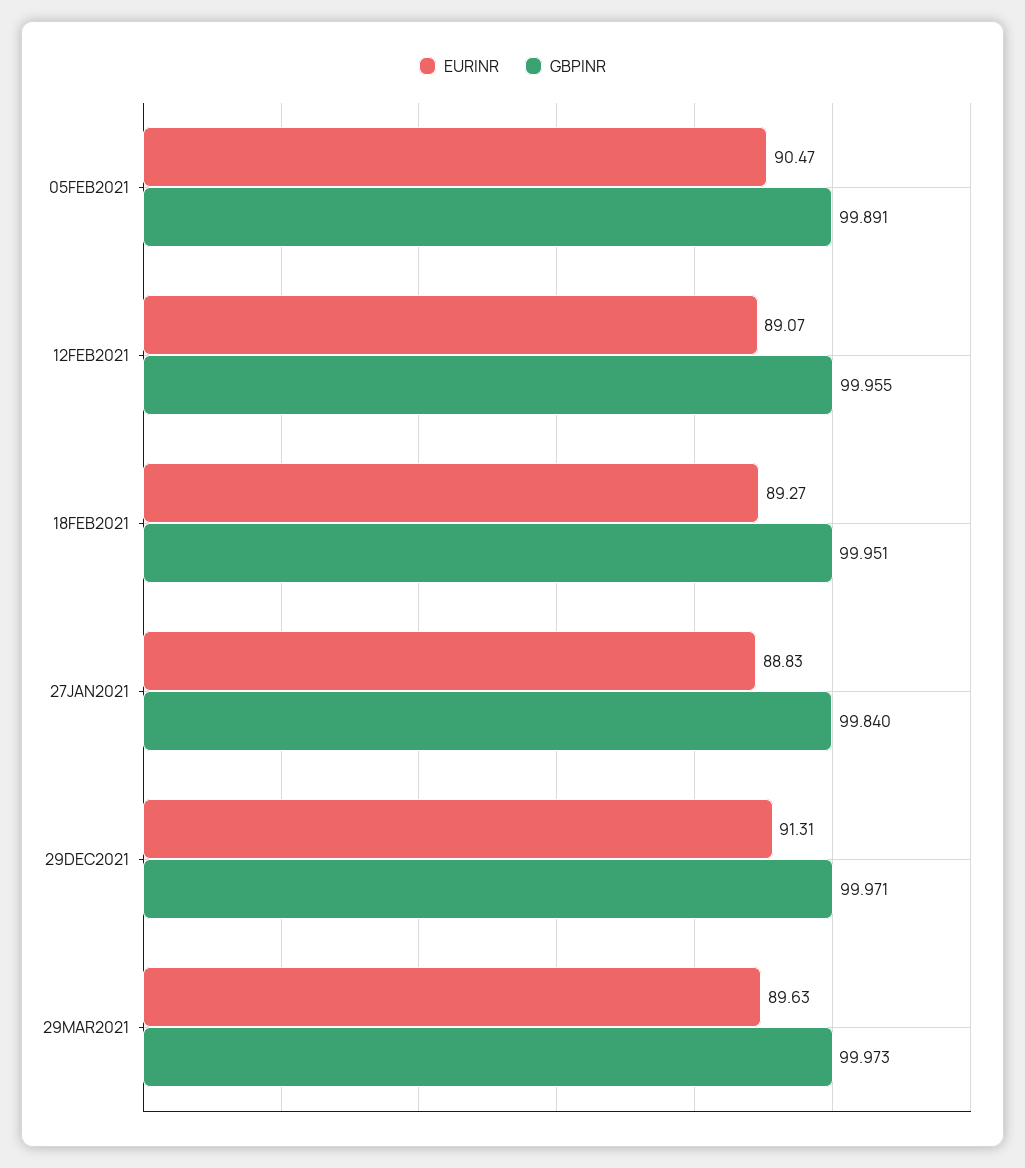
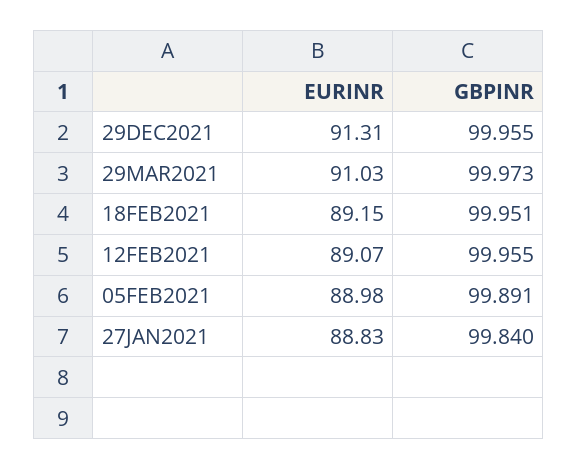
  {
    "EURINR": {
-     "05FEB2021": 90.47,
+     "05FEB2021": 88.98,
      "12FEB2021": 89.07,
-     "18FEB2021": 89.27,
+     "18FEB2021": 89.15,
      "27JAN2021": 88.83,
      "29DEC2021": 91.31,
-     "29MAR2021": 89.63
+     "29MAR2021": 91.03
    },
    "GBPINR": {
      "05FEB2021": 99.891,
      "12FEB2021": 99.955,
      "18FEB2021": 99.951,
      "27JAN2021": 99.84,
-     "29DEC2021": 99.971,
+     "29DEC2021": 99.955,
      "29MAR2021": 99.973
    }
  }

